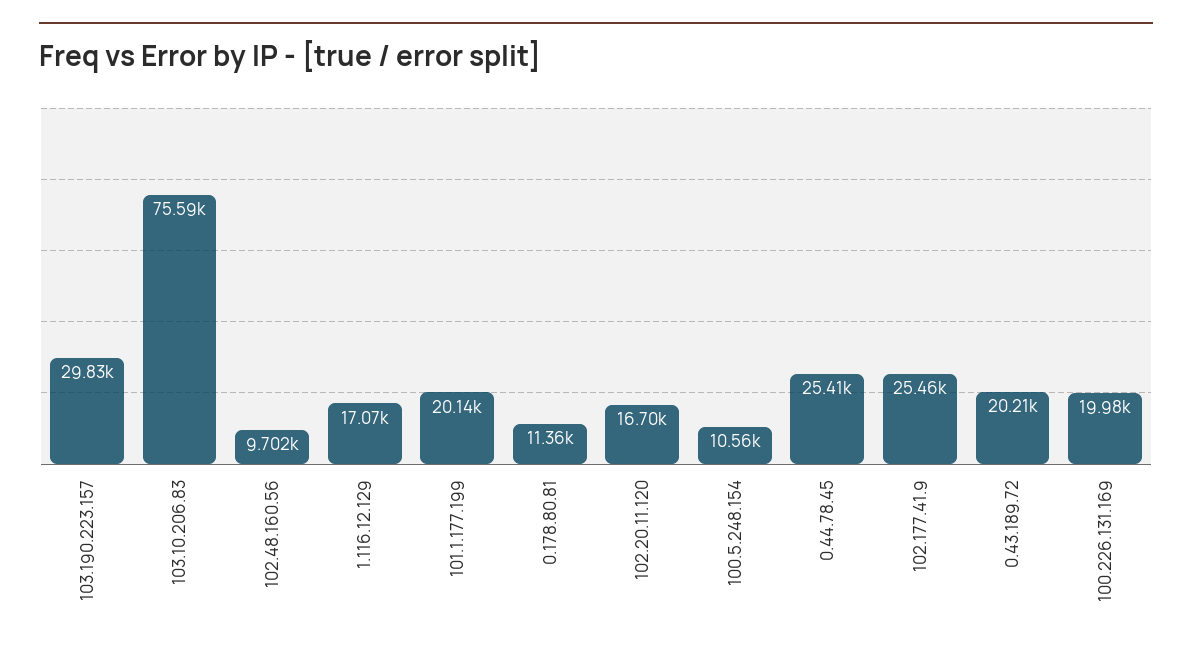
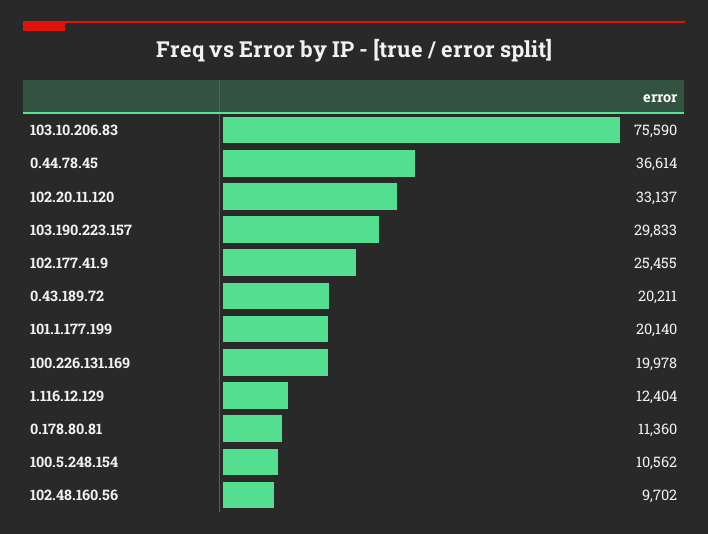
  {
    "103.190.223.157": 29833,
    "103.10.206.83": 75590,
    "102.48.160.56": 9702,
-   "1.116.12.129": 17070,
+   "1.116.12.129": 12404,
    "101.1.177.199": 20140,
    "0.178.80.81": 11360,
-   "102.20.11.120": 16700,
+   "102.20.11.120": 33137,
    "100.5.248.154": 10562,
-   "0.44.78.45": 25410,
+   "0.44.78.45": 36614,
    "102.177.41.9": 25455,
    "0.43.189.72": 20211,
    "100.226.131.169": 19978
  }

